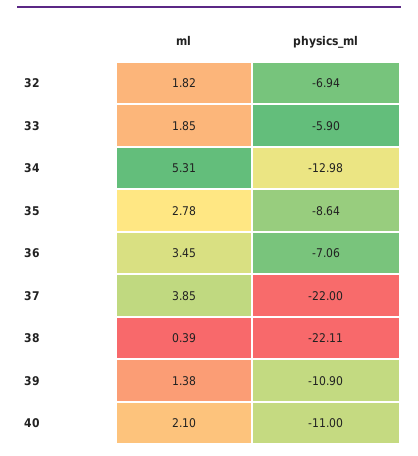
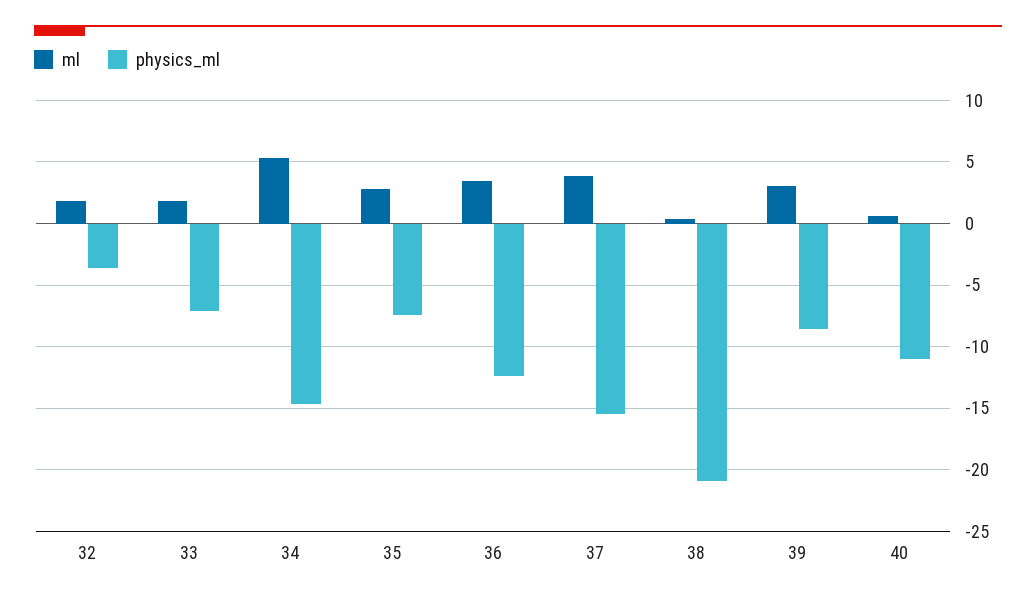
  {
    "ml": {
      "32": 1.82,
      "33": 1.85,
      "34": 5.31,
      "35": 2.78,
      "36": 3.45,
      "37": 3.85,
      "38": 0.39,
-     "39": 1.38,
+     "39": 3,
-     "40": 2.1
+     "40": 0.5
    },
    "physics_ml": {
-     "32": -6.94,
+     "32": -3.5,
-     "33": -5.9,
+     "33": -7,
-     "34": -12.98,
+     "34": -14.5,
-     "35": -8.64,
+     "35": -7.5,
-     "36": -7.06,
+     "36": -12.5,
-     "37": -22,
+     "37": -15.5,
-     "38": -22.11,
+     "38": -21,
-     "39": -10.9,
+     "39": -8.5,
      "40": -11
    }
  }

